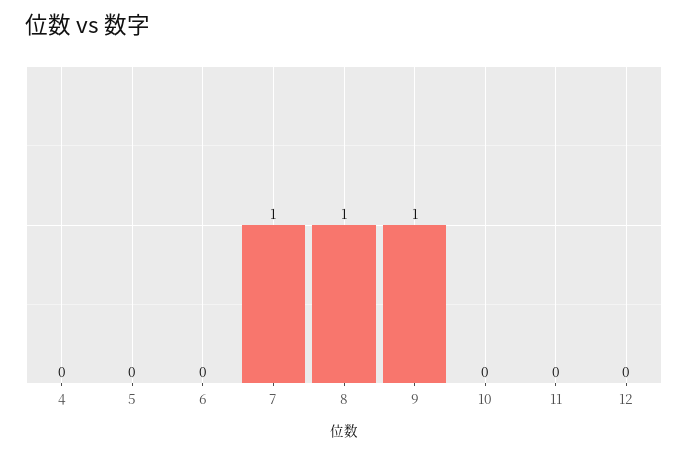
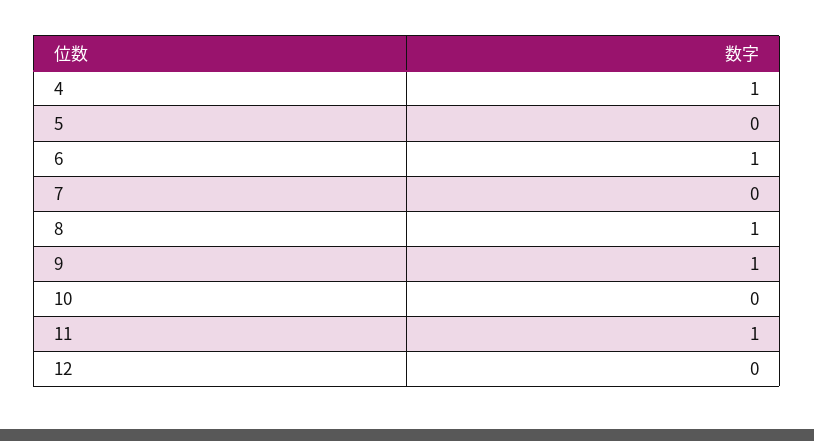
  {
-   "4": 0,
+   "4": 1,
    "5": 0,
-   "6": 0,
+   "6": 1,
-   "7": 1,
+   "7": 0,
    "8": 1,
    "9": 1,
    "10": 0,
-   "11": 0,
+   "11": 1,
    "12": 0
  }

